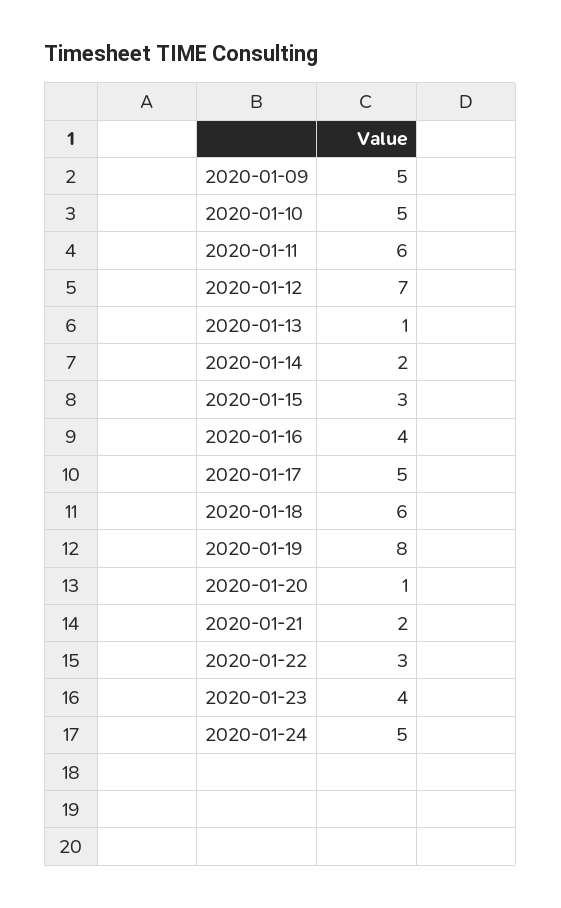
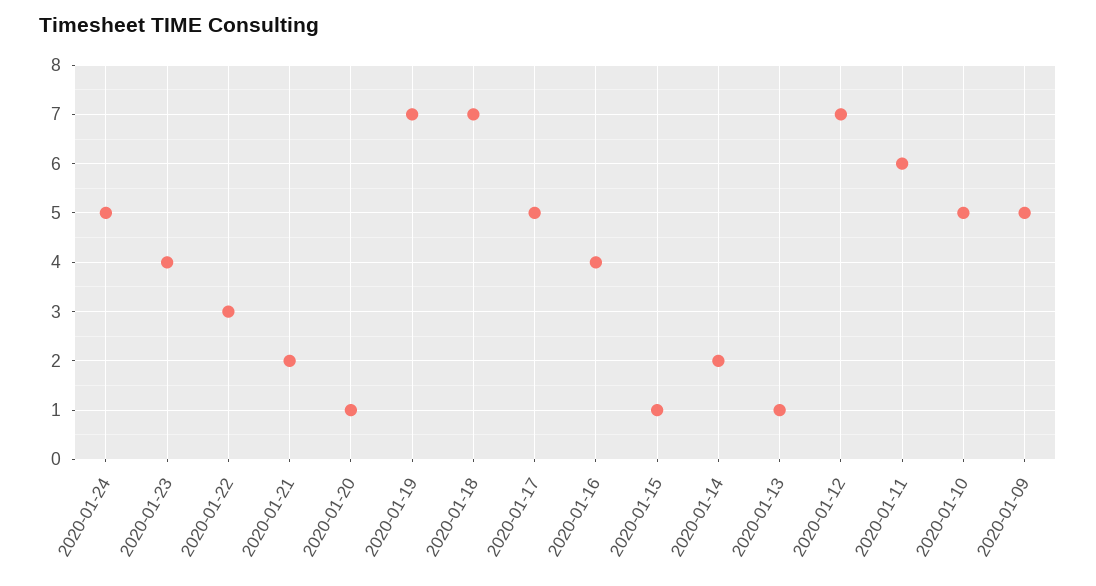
  {
    "2020-01-09": 5,
    "2020-01-10": 5,
    "2020-01-11": 6,
    "2020-01-12": 7,
    "2020-01-13": 1,
    "2020-01-14": 2,
-   "2020-01-15": 3,
+   "2020-01-15": 1,
    "2020-01-16": 4,
    "2020-01-17": 5,
-   "2020-01-18": 6,
+   "2020-01-18": 7,
-   "2020-01-19": 8,
+   "2020-01-19": 7,
    "2020-01-20": 1,
    "2020-01-21": 2,
    "2020-01-22": 3,
    "2020-01-23": 4,
    "2020-01-24": 5
  }

